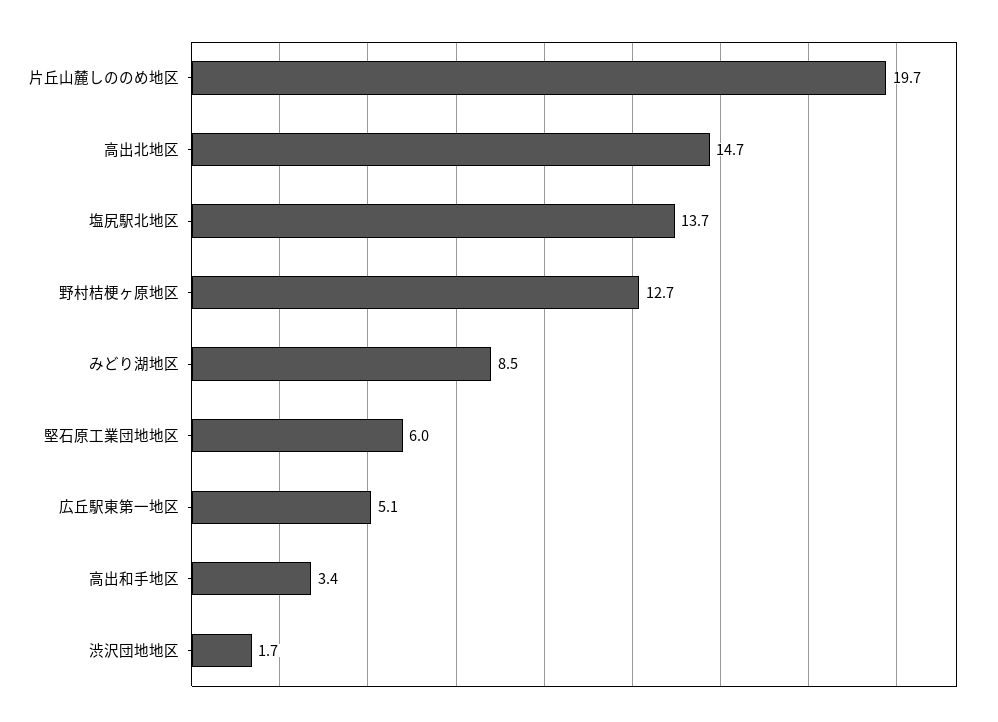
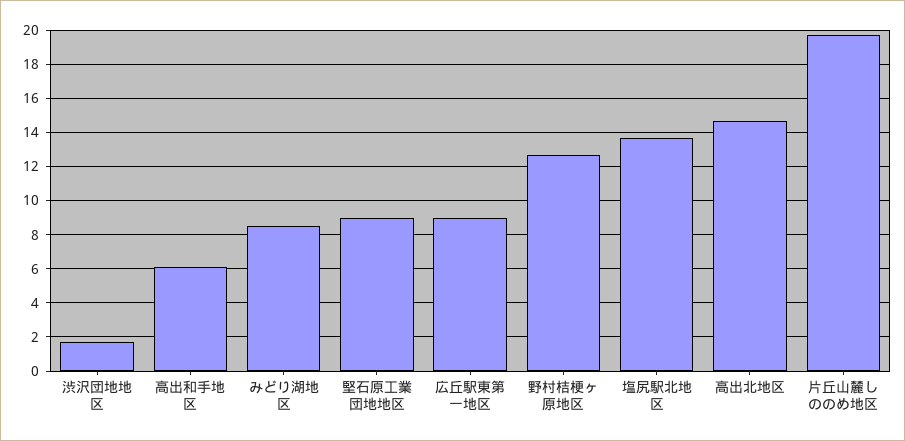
  {
    "片丘山麓しののめ地区": 19.7,
    "高出北地区": 14.7,
    "塩尻駅北地区": 13.7,
    "野村桔梗ヶ原地区": 12.7,
    "みどり湖地区": 8.5,
-   "堅石原工業団地地区": 6,
+   "堅石原工業団地地区": 9,
-   "広丘駅東第一地区": 5.1,
+   "広丘駅東第一地区": 9,
-   "高出和手地区": 3.4,
+   "高出和手地区": 6,
    "渋沢団地地区": 1.7
  }

